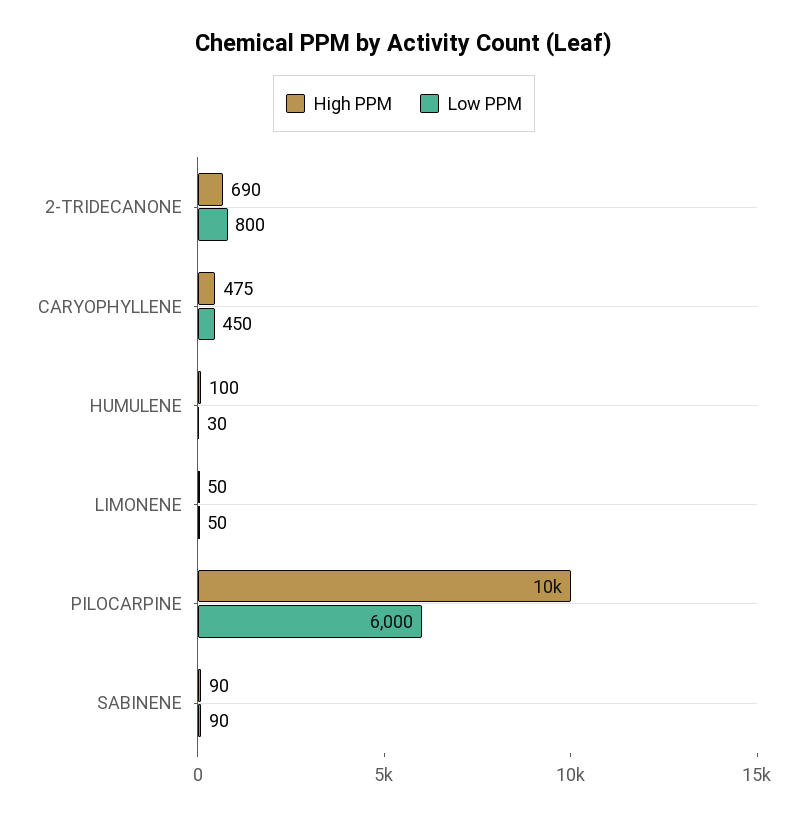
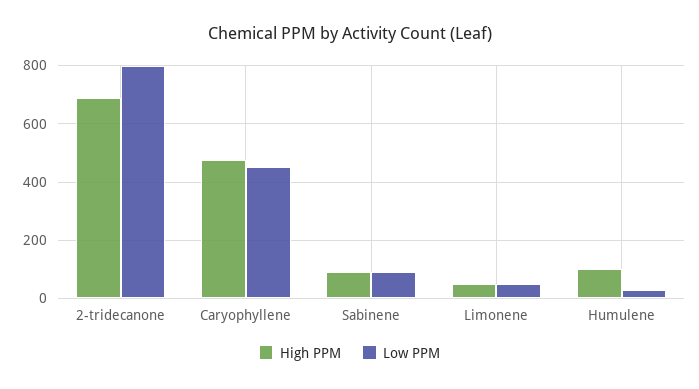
  {
    "High PPM": {
      "2-TRIDECANONE": 690,
      "CARYOPHYLLENE": 475,
      "HUMULENE": 100,
      "LIMONENE": 50,
-     "PILOCARPINE": 10000,
      "SABINENE": 90
    },
    "Low PPM": {
      "2-TRIDECANONE": 800,
      "CARYOPHYLLENE": 450,
      "HUMULENE": 30,
      "LIMONENE": 50,
-     "PILOCARPINE": 6000,
      "SABINENE": 90
    }
  }

